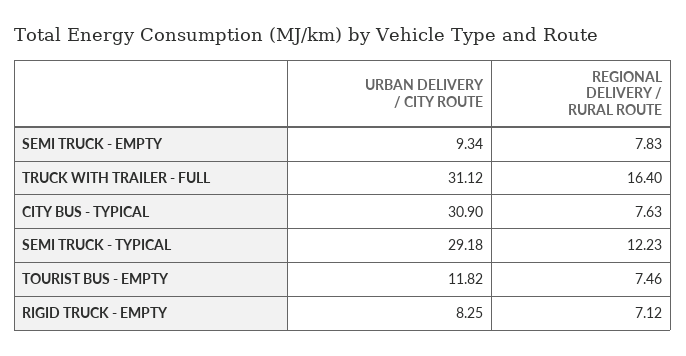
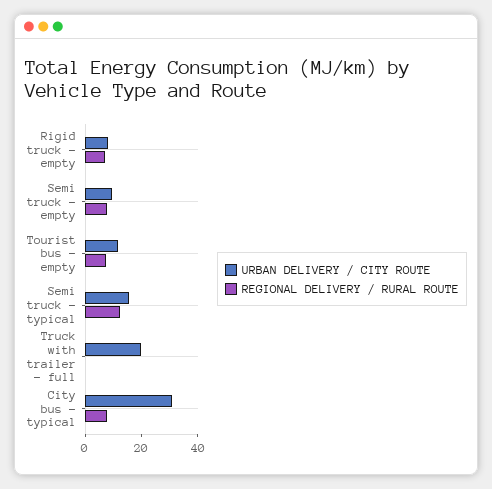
  {
    "URBAN DELIVERY / CITY ROUTE": {
      "SEMI TRUCK - EMPTY": 9.34,
-     "TRUCK WITH TRAILER - FULL": 31.12,
+     "TRUCK WITH TRAILER - FULL": 20,
      "CITY BUS - TYPICAL": 30.9,
-     "SEMI TRUCK - TYPICAL": 29.18,
+     "SEMI TRUCK - TYPICAL": 15,
      "TOURIST BUS - EMPTY": 11.82,
      "RIGID TRUCK - EMPTY": 8.25
    },
    "REGIONAL DELIVERY / RURAL ROUTE": {
      "SEMI TRUCK - EMPTY": 7.83,
-     "TRUCK WITH TRAILER - FULL": 16.4,
+     "TRUCK WITH TRAILER - FULL": 0,
      "CITY BUS - TYPICAL": 7.63,
      "SEMI TRUCK - TYPICAL": 12.23,
      "TOURIST BUS - EMPTY": 7.46,
      "RIGID TRUCK - EMPTY": 7.12
    }
  }

